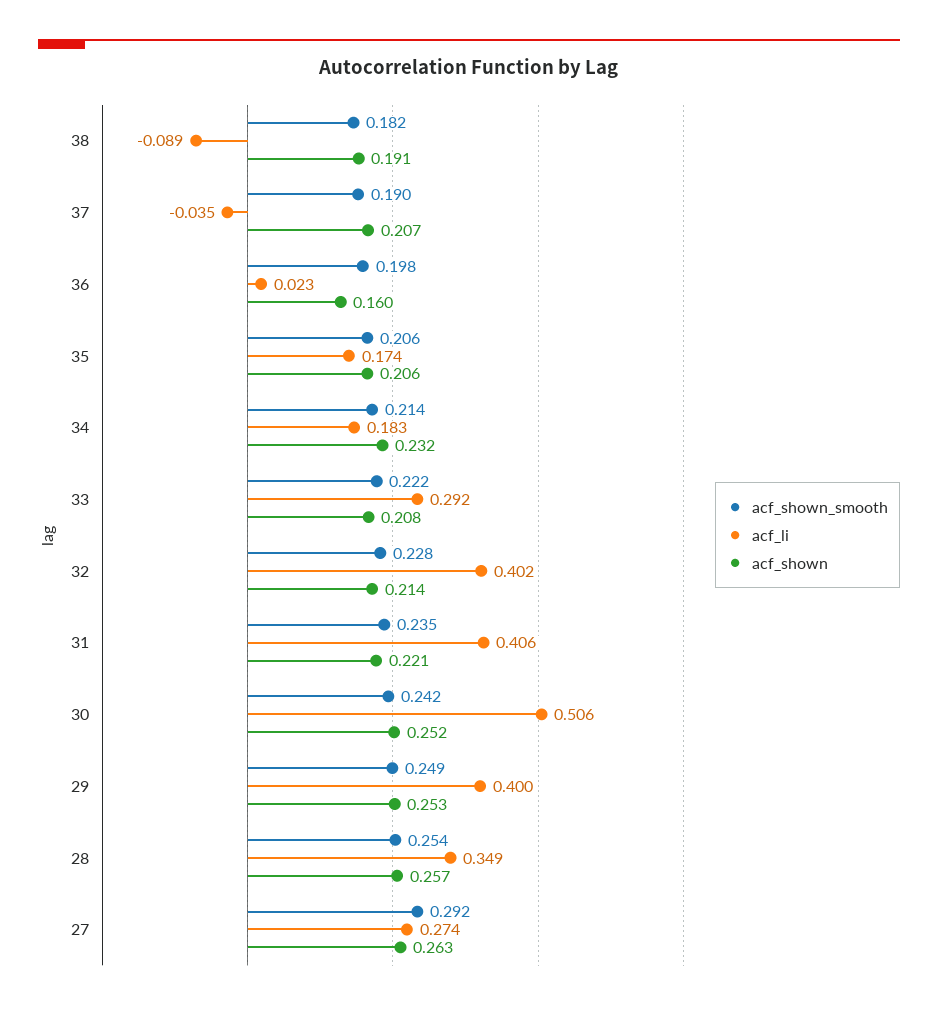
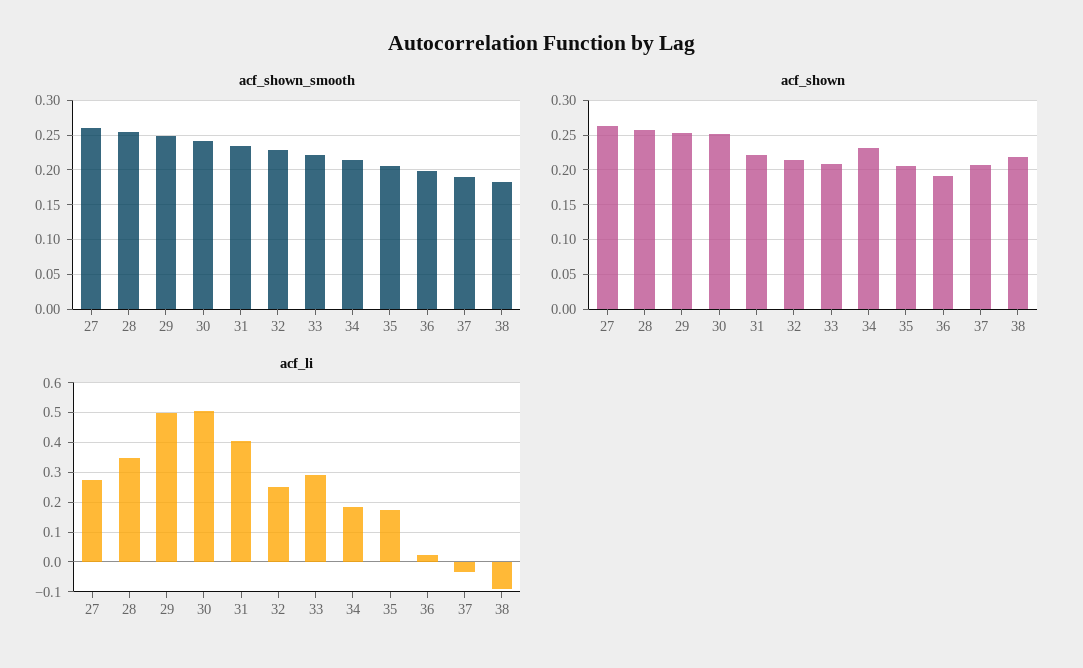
  {
    "acf_shown_smooth": {
      "38": 0.182,
      "37": 0.19,
      "36": 0.198,
      "35": 0.206,
      "34": 0.214,
      "33": 0.222,
      "32": 0.228,
      "31": 0.235,
      "30": 0.242,
      "29": 0.249,
      "28": 0.254,
-     "27": 0.292
+     "27": 0.26
    },
    "acf_li": {
      "38": -0.089,
      "37": -0.035,
      "36": 0.023,
      "35": 0.174,
      "34": 0.183,
      "33": 0.292,
-     "32": 0.402,
+     "32": 0.25,
      "31": 0.406,
      "30": 0.506,
-     "29": 0.4,
+     "29": 0.5,
      "28": 0.349,
      "27": 0.274
    },
    "acf_shown": {
-     "38": 0.191,
+     "38": 0.22,
      "37": 0.207,
-     "36": 0.16,
+     "36": 0.19,
      "35": 0.206,
      "34": 0.232,
      "33": 0.208,
      "32": 0.214,
      "31": 0.221,
      "30": 0.252,
      "29": 0.253,
      "28": 0.257,
      "27": 0.263
    }
  }

